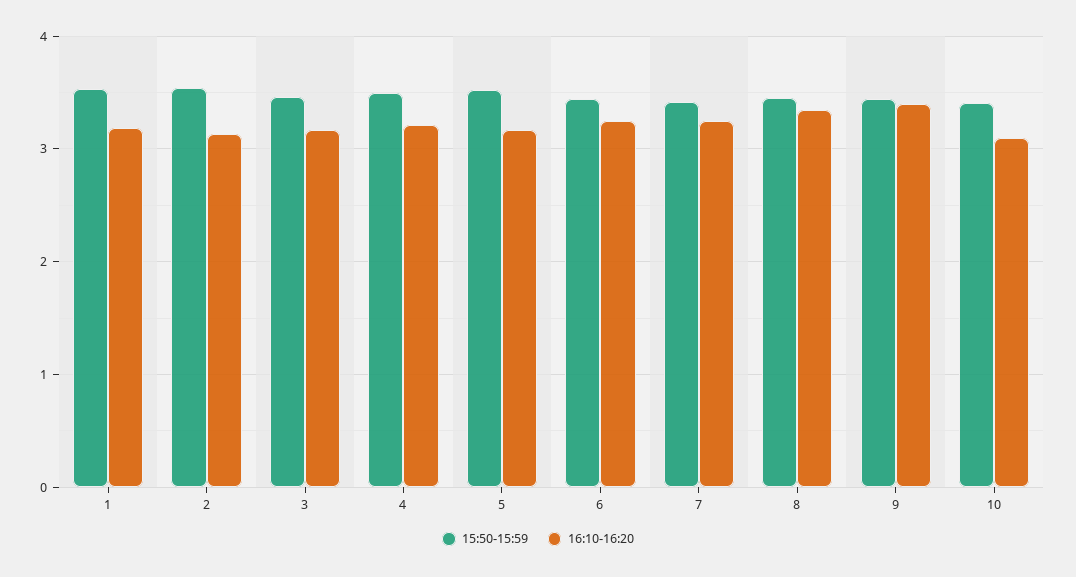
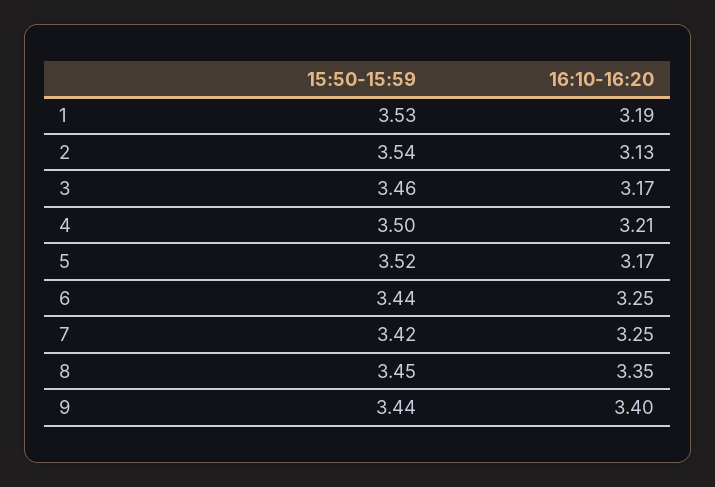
  {
    "15:50-15:59": {
      "1": 3.53,
      "2": 3.54,
      "3": 3.46,
      "4": 3.5,
      "5": 3.52,
      "6": 3.44,
      "7": 3.42,
      "8": 3.45,
-     "9": 3.44,
+     "9": 3.44
-     "10": 3.4
    },
    "16:10-16:20": {
      "1": 3.19,
      "2": 3.13,
      "3": 3.17,
      "4": 3.21,
      "5": 3.17,
      "6": 3.25,
      "7": 3.25,
      "8": 3.35,
-     "9": 3.4,
+     "9": 3.4
-     "10": 3.1
    }
  }

